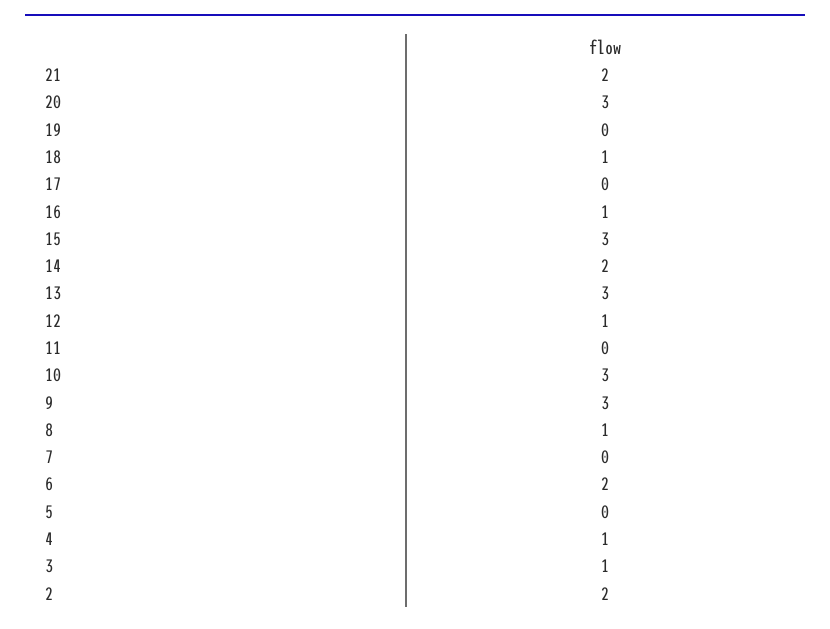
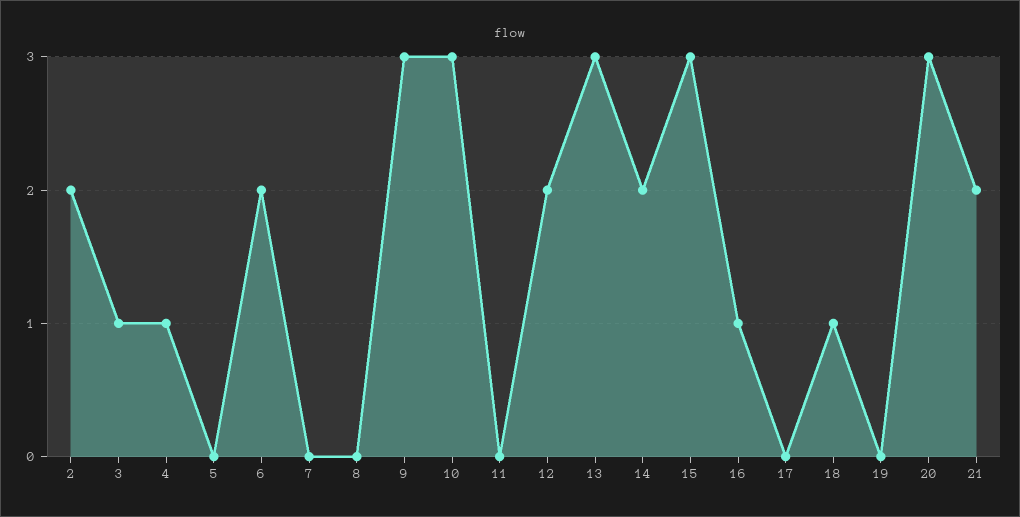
  {
    "21": 2,
    "20": 3,
    "19": 0,
    "18": 1,
    "17": 0,
    "16": 1,
    "15": 3,
    "14": 2,
    "13": 3,
-   "12": 1,
+   "12": 2,
    "11": 0,
    "10": 3,
    "9": 3,
-   "8": 1,
+   "8": 0,
    "7": 0,
    "6": 2,
    "5": 0,
    "4": 1,
    "3": 1,
    "2": 2
  }

